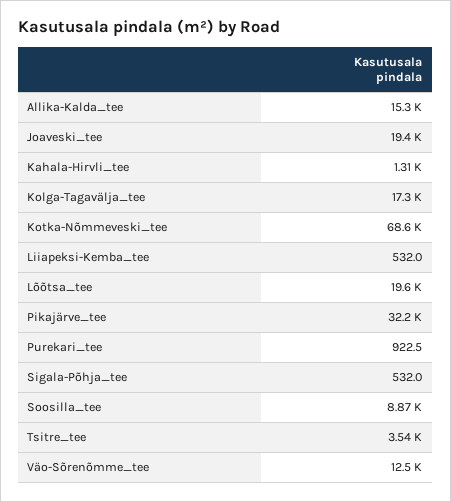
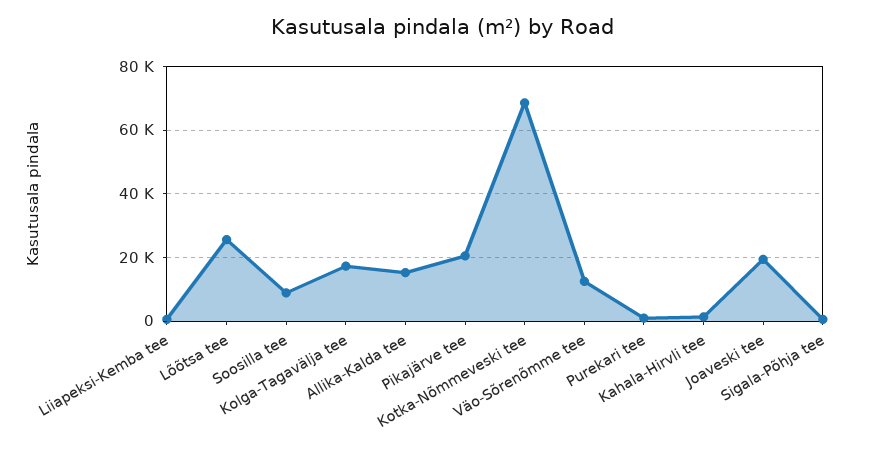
  {
    "Allika-Kalda_tee": 15300,
    "Joaveski_tee": 19400,
    "Kahala-Hirvli_tee": 1310,
    "Kolga-Tagavälja_tee": 17300,
    "Kotka-Nõmmeveski_tee": 68600,
    "Liiapeksi-Kemba_tee": 532,
-   "Lõõtsa_tee": 19600,
+   "Lõõtsa_tee": 26000,
-   "Pikajärve_tee": 32200,
+   "Pikajärve_tee": 20000,
    "Purekari_tee": 922.5,
    "Sigala-Põhja_tee": 532,
    "Soosilla_tee": 8870,
-   "Tsitre_tee": 3540,
    "Väo-Sõrenõmme_tee": 12500
  }

